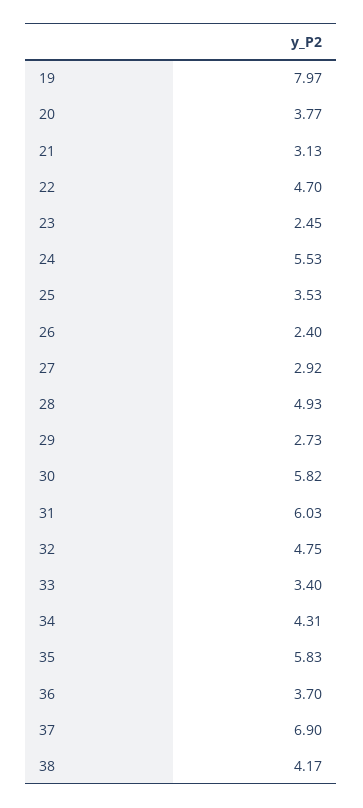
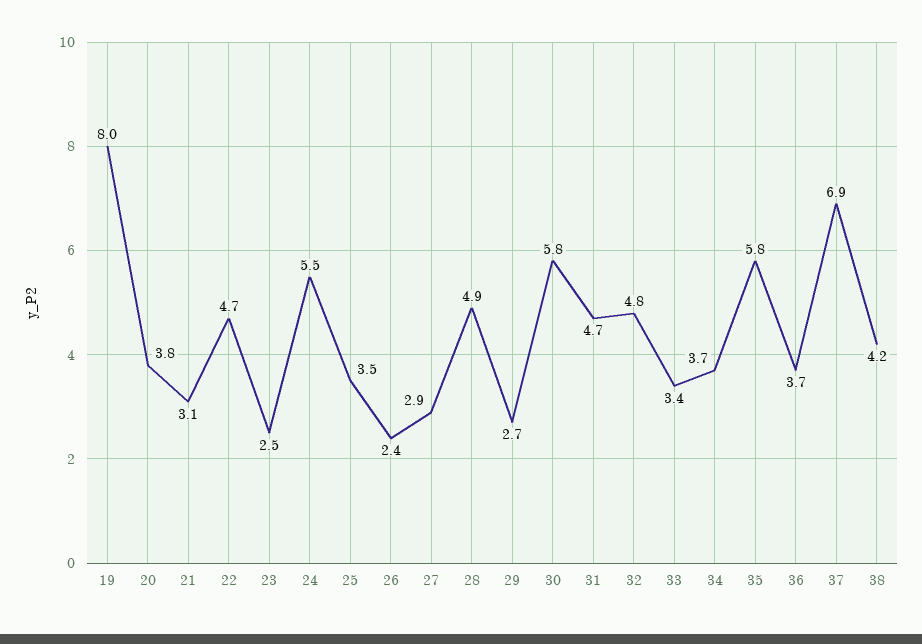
  {
    "19": 7.97,
    "20": 3.77,
    "21": 3.13,
    "22": 4.7,
    "23": 2.45,
    "24": 5.53,
    "25": 3.53,
    "26": 2.4,
    "27": 2.92,
    "28": 4.93,
    "29": 2.73,
    "30": 5.82,
-   "31": 6.03,
+   "31": 4.7,
    "32": 4.75,
    "33": 3.4,
-   "34": 4.31,
+   "34": 3.7,
    "35": 5.83,
    "36": 3.7,
    "37": 6.9,
    "38": 4.17
  }

